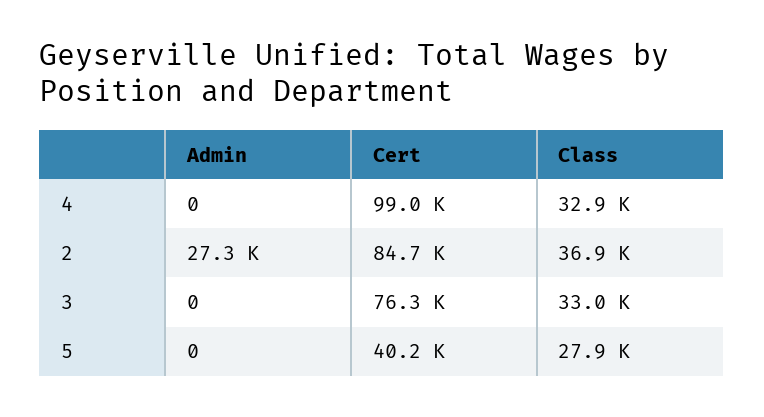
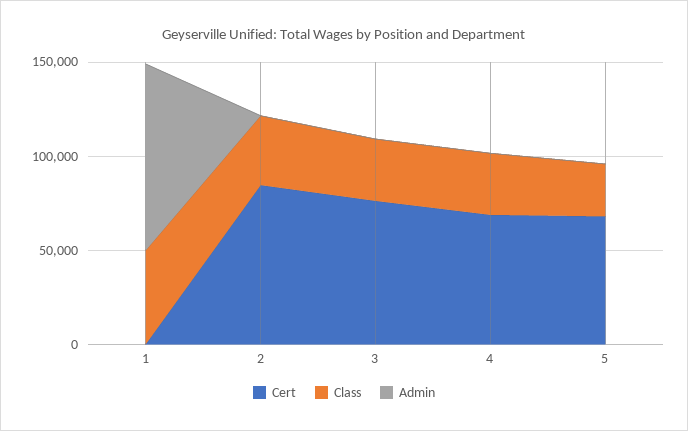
  {
    "Admin": {
      "4": 0,
-     "2": 27300,
+     "2": 0,
      "3": 0,
-     "5": 0
+     "5": 0,
+     "1": 100000
    },
    "Cert": {
-     "4": 99000,
+     "4": 70000,
      "2": 84700,
      "3": 76300,
-     "5": 40200
+     "5": 70000,
+     "1": 0
    },
    "Class": {
      "4": 32900,
      "2": 36900,
      "3": 33000,
-     "5": 27900
+     "5": 27900,
+     "1": 50000
    }
  }

